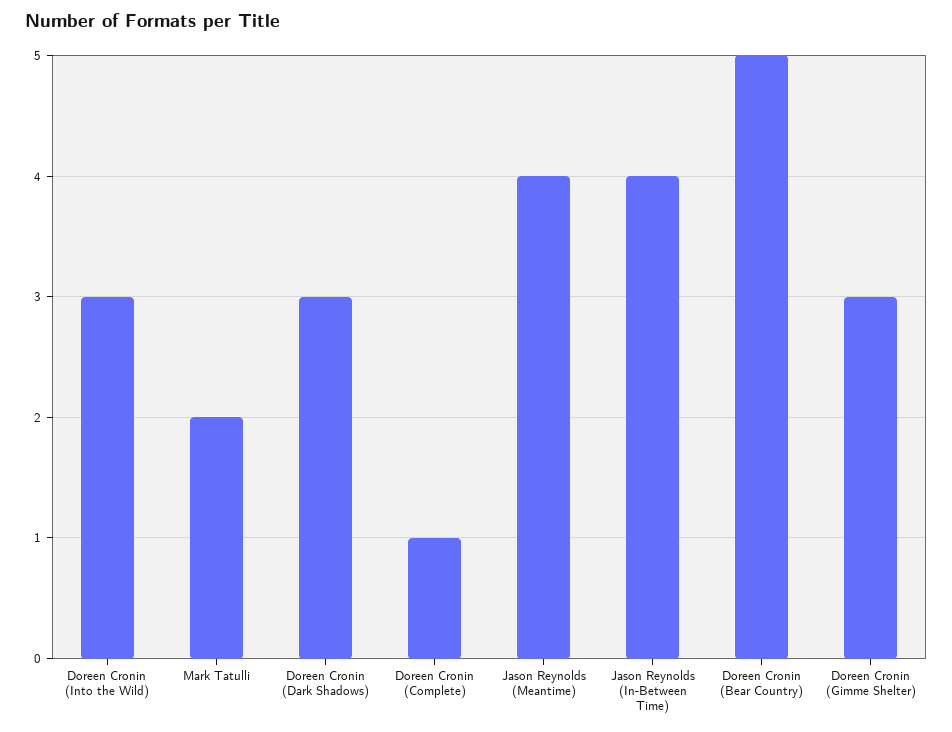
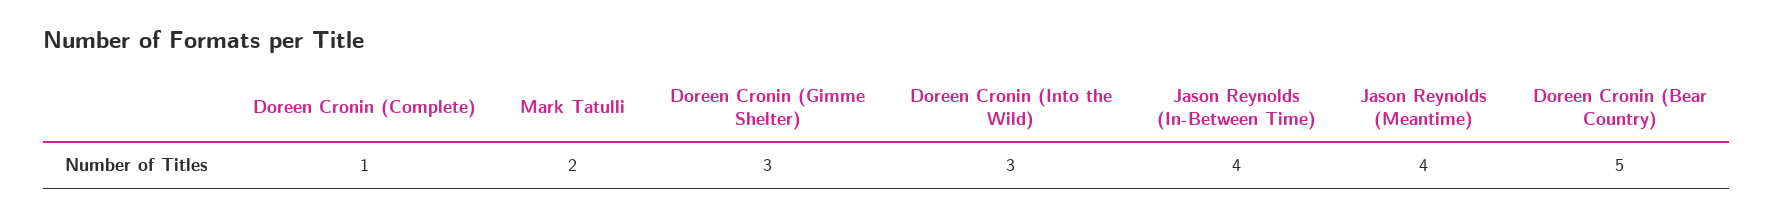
  {
    "Doreen Cronin (Into the Wild)": 3,
    "Mark Tatulli": 2,
-   "Doreen Cronin (Dark Shadows)": 3,
    "Doreen Cronin (Complete)": 1,
    "Jason Reynolds (Meantime)": 4,
    "Jason Reynolds (In-Between Time)": 4,
    "Doreen Cronin (Bear Country)": 5,
    "Doreen Cronin (Gimme Shelter)": 3
  }

